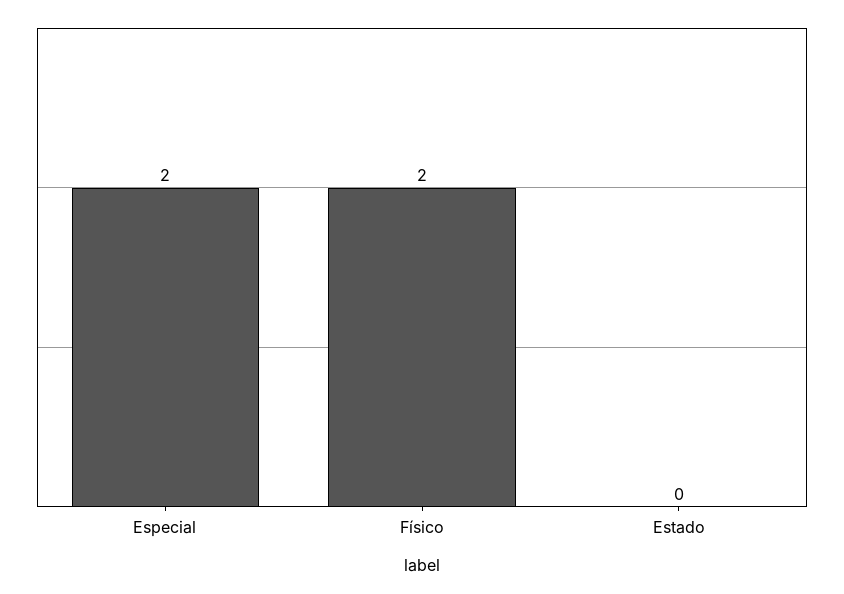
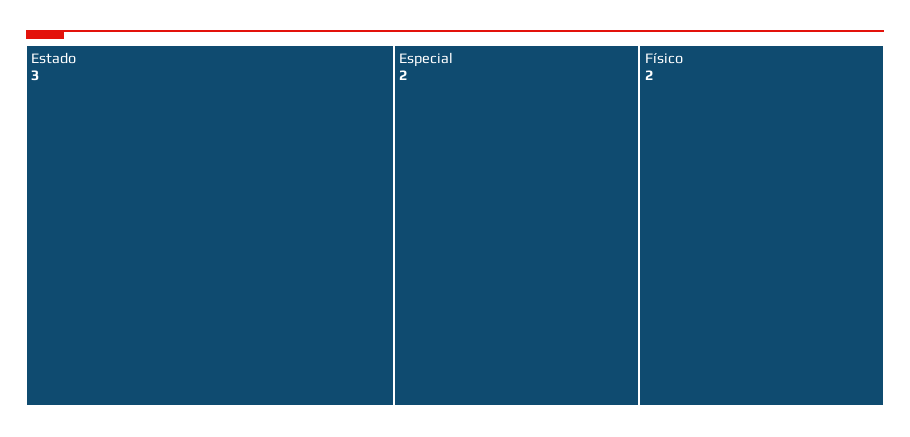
  {
    "Especial": 2,
    "Físico": 2,
-   "Estado": 0
+   "Estado": 3
  }

